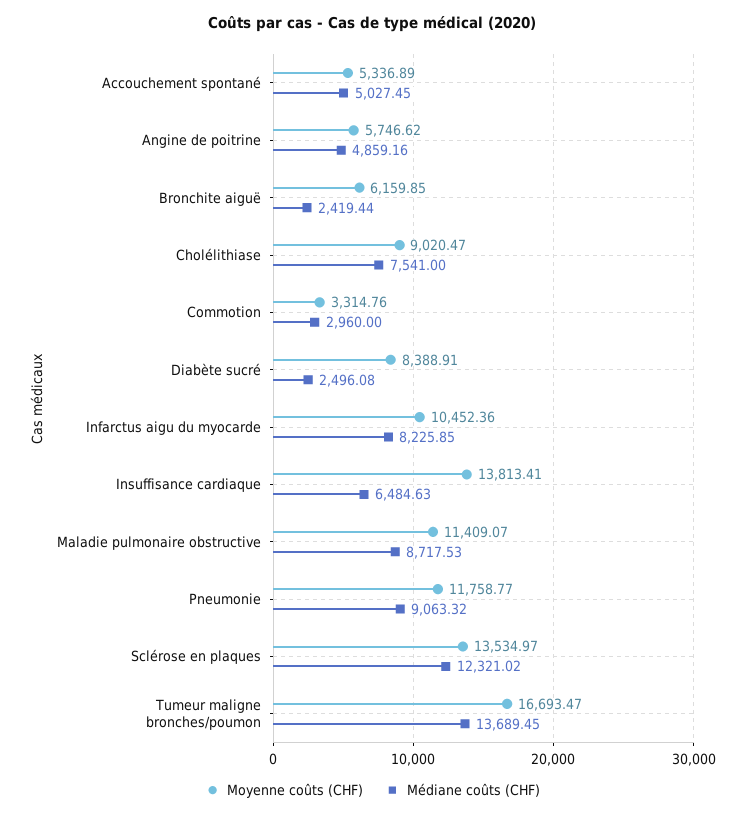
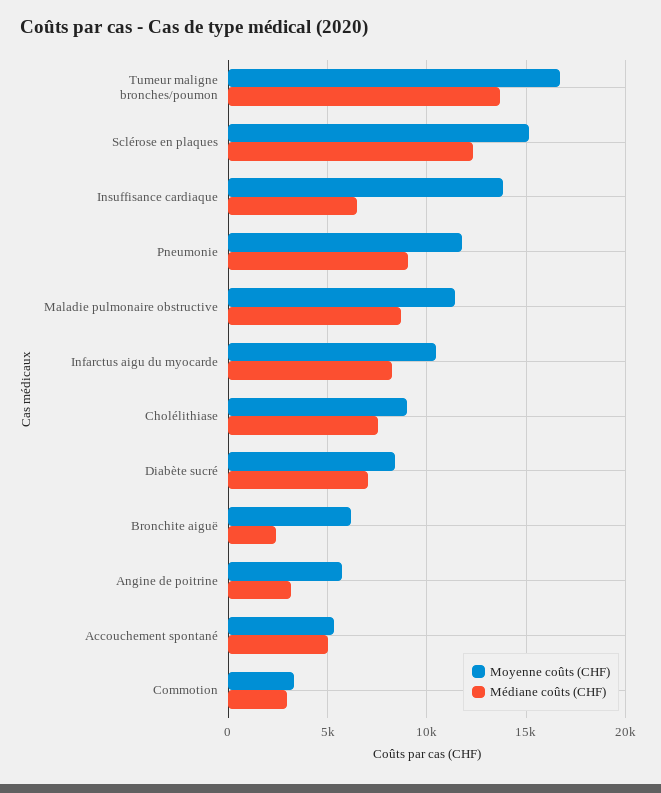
  {
    "Moyenne coûts (CHF)": {
      "Accouchement spontané": 5336.89,
      "Angine de poitrine": 5746.62,
      "Bronchite aiguë": 6159.85,
      "Cholélithiase": 9020.47,
      "Commotion": 3314.76,
      "Diabète sucré": 8388.91,
      "Infarctus aigu du myocarde": 10452.36,
      "Insuffisance cardiaque": 13813.41,
      "Maladie pulmonaire obstructive": 11409.07,
      "Pneumonie": 11758.77,
-     "Sclérose en plaques": 13534.97,
+     "Sclérose en plaques": 15000,
      "Tumeur maligne bronches/poumon": 16693.47
    },
    "Médiane coûts (CHF)": {
      "Accouchement spontané": 5027.45,
-     "Angine de poitrine": 4859.16,
+     "Angine de poitrine": 3000,
      "Bronchite aiguë": 2419.44,
      "Cholélithiase": 7541,
      "Commotion": 2960,
-     "Diabète sucré": 2496.08,
+     "Diabète sucré": 7000,
      "Infarctus aigu du myocarde": 8225.85,
      "Insuffisance cardiaque": 6484.63,
      "Maladie pulmonaire obstructive": 8717.53,
      "Pneumonie": 9063.32,
      "Sclérose en plaques": 12321.02,
      "Tumeur maligne bronches/poumon": 13689.45
    }
  }

